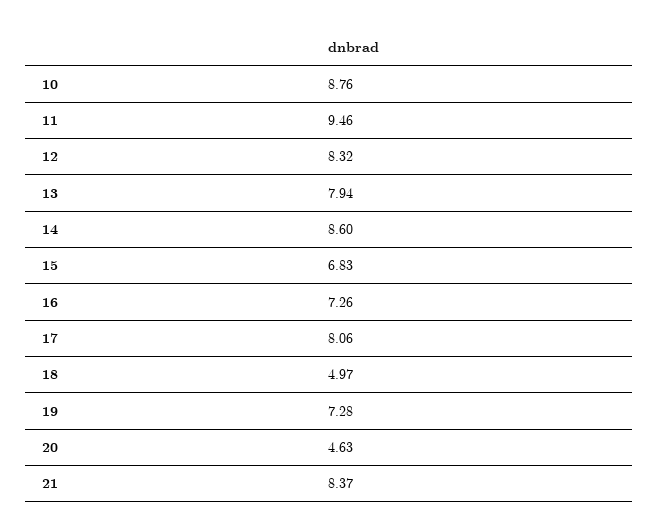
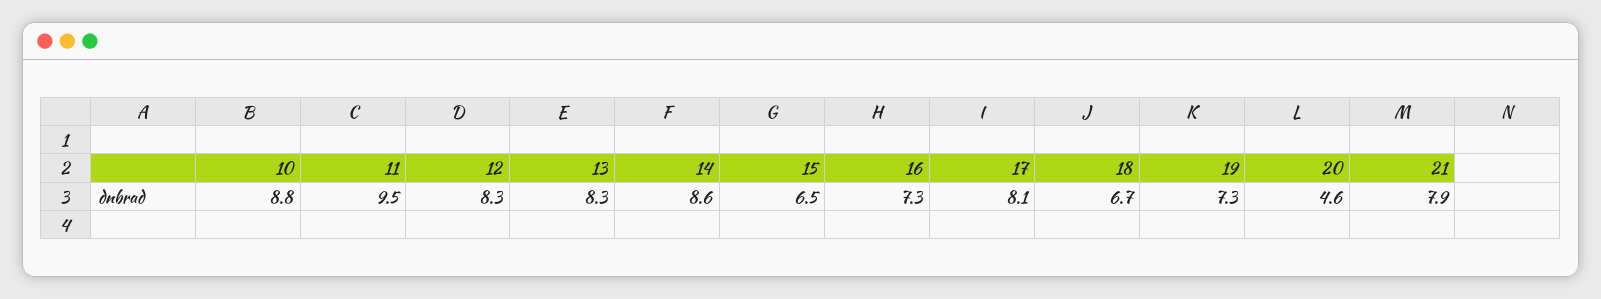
  {
    "10": 8.76,
    "11": 9.46,
    "12": 8.32,
-   "13": 7.94,
+   "13": 8.3,
    "14": 8.6,
-   "15": 6.83,
+   "15": 6.5,
    "16": 7.26,
    "17": 8.06,
-   "18": 4.97,
+   "18": 6.7,
    "19": 7.28,
    "20": 4.63,
-   "21": 8.37
+   "21": 7.9
  }

